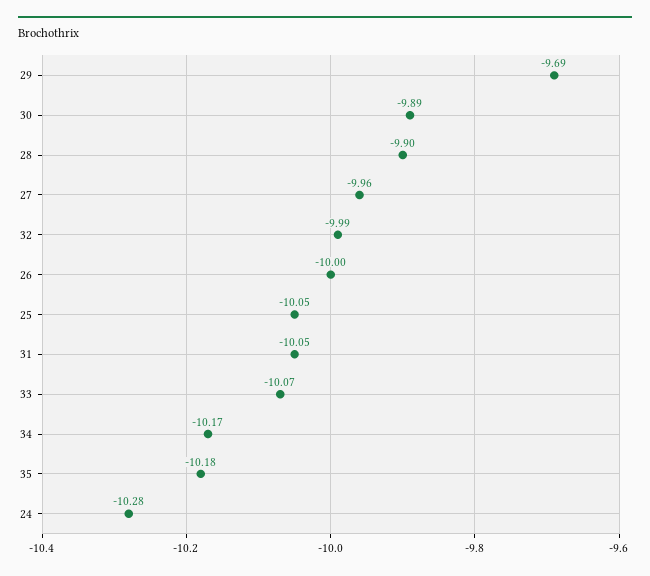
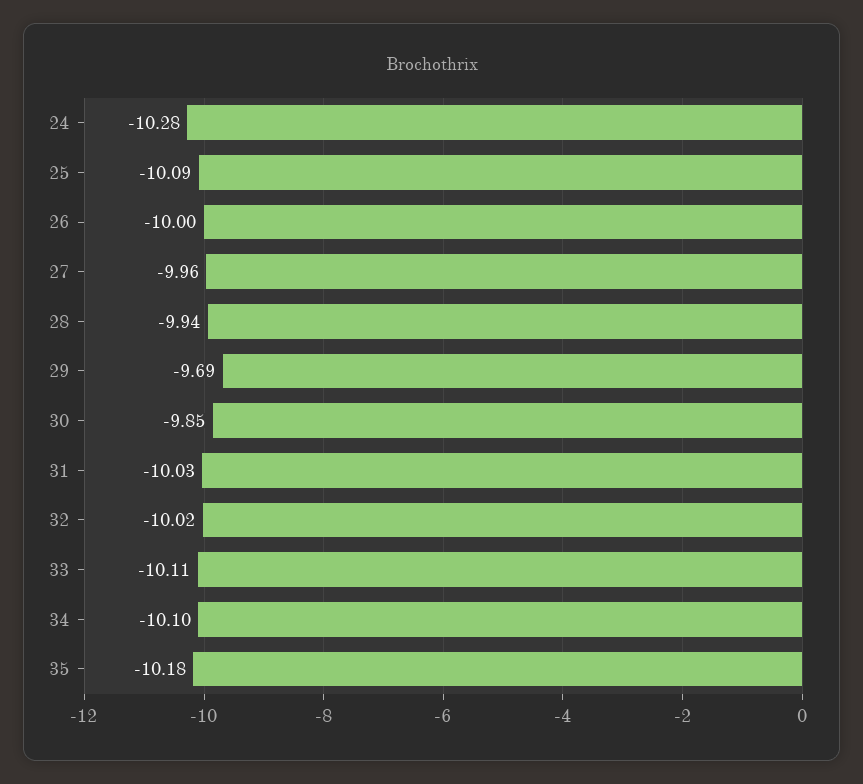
  {
    "29": -9.69,
-   "30": -9.89,
+   "30": -9.85,
-   "28": -9.9,
+   "28": -9.94,
    "27": -9.96,
-   "32": -9.99,
+   "32": -10.02,
    "26": -10,
-   "25": -10.05,
+   "25": -10.09,
-   "31": -10.05,
+   "31": -10.03,
-   "33": -10.07,
+   "33": -10.11,
-   "34": -10.17,
+   "34": -10.1,
    "35": -10.18,
    "24": -10.28
  }

